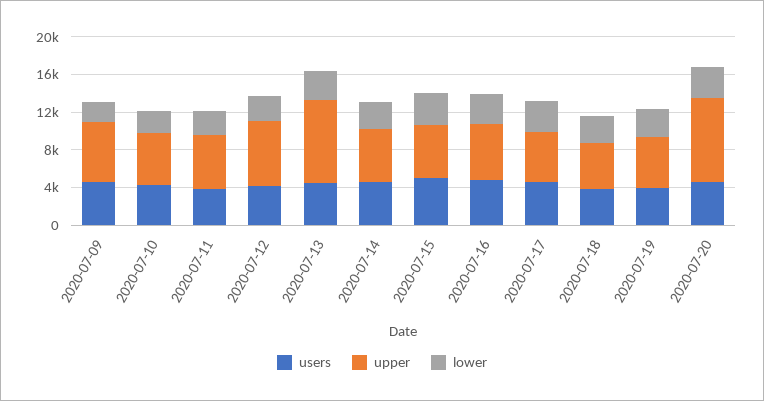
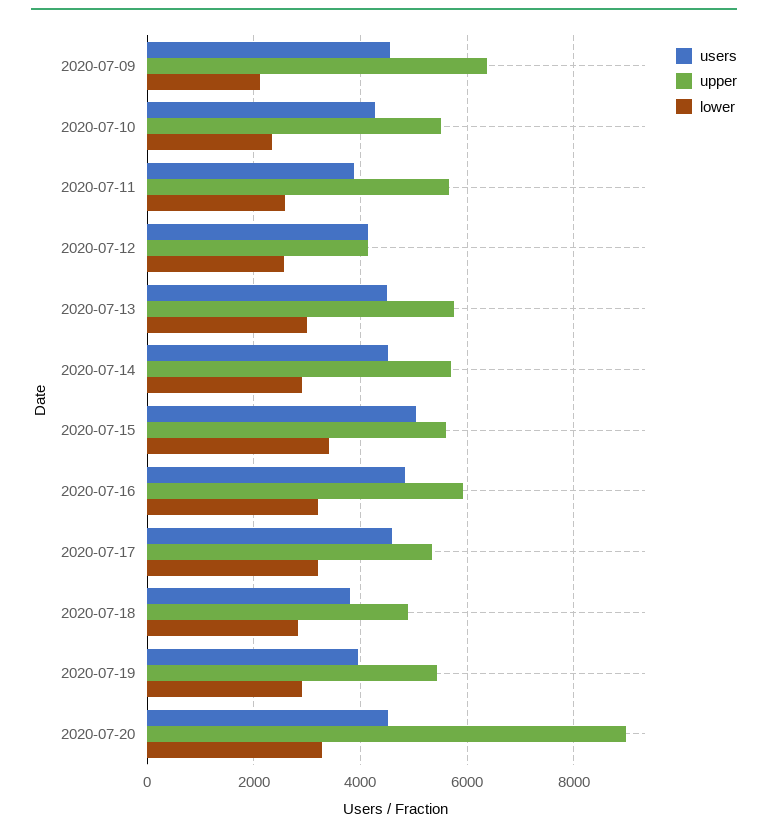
  {
    "users": {
      "2020-07-09": 4600,
      "2020-07-10": 4200,
      "2020-07-11": 3800,
      "2020-07-12": 4200,
      "2020-07-13": 4400,
      "2020-07-14": 4600,
      "2020-07-15": 5000,
      "2020-07-16": 4800,
      "2020-07-17": 4600,
      "2020-07-18": 3800,
      "2020-07-19": 4000,
      "2020-07-20": 4600
    },
    "upper": {
      "2020-07-09": 6400,
      "2020-07-10": 5600,
      "2020-07-11": 5600,
-     "2020-07-12": 7000,
+     "2020-07-12": 4200,
-     "2020-07-13": 9000,
+     "2020-07-13": 5800,
      "2020-07-14": 5600,
      "2020-07-15": 5600,
      "2020-07-16": 6000,
      "2020-07-17": 5400,
      "2020-07-18": 4800,
      "2020-07-19": 5400,
      "2020-07-20": 9000
    },
    "lower": {
      "2020-07-09": 2200,
      "2020-07-10": 2400,
      "2020-07-11": 2600,
      "2020-07-12": 2600,
      "2020-07-13": 3000,
      "2020-07-14": 2800,
      "2020-07-15": 3400,
      "2020-07-16": 3200,
      "2020-07-17": 3200,
      "2020-07-18": 2800,
      "2020-07-19": 3000,
      "2020-07-20": 3200
    }
  }

